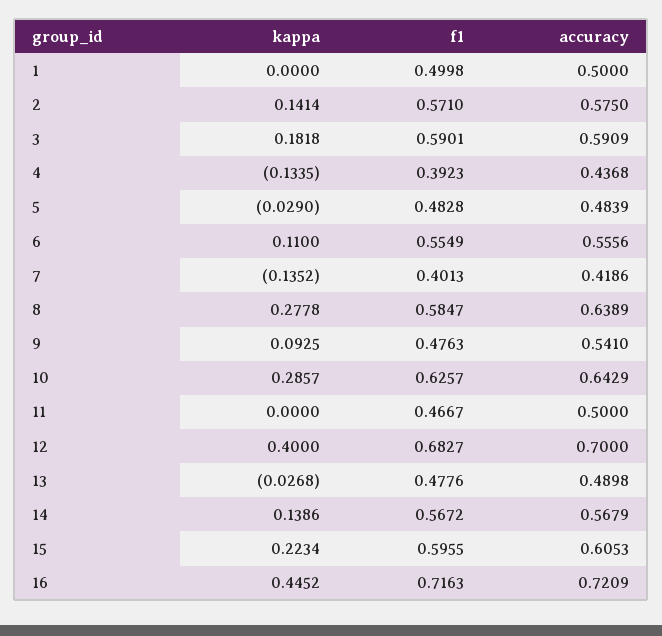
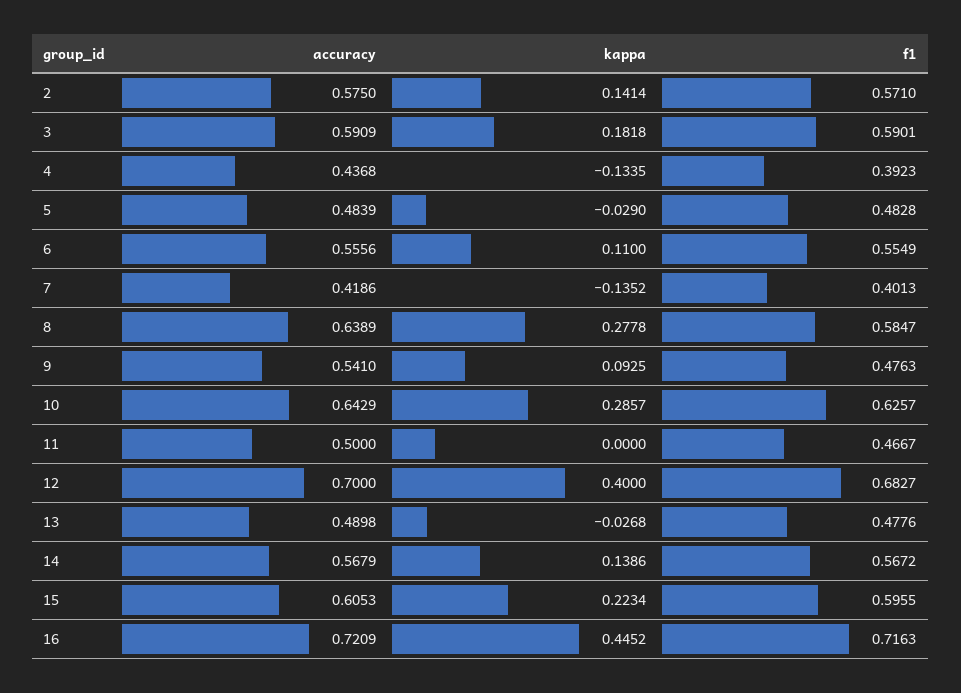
  {
    "kappa": {
-     "1": 0,
      "2": 0.1414,
      "3": 0.1818,
      "4": -0.1335,
      "5": -0.029,
      "6": 0.11,
      "7": -0.1352,
      "8": 0.2778,
      "9": 0.0925,
      "10": 0.2857,
      "11": 0,
      "12": 0.4,
      "13": -0.0268,
      "14": 0.1386,
      "15": 0.2234,
      "16": 0.4452
    },
    "f1": {
-     "1": 0.4998,
      "2": 0.571,
      "3": 0.5901,
      "4": 0.3923,
      "5": 0.4828,
      "6": 0.5549,
      "7": 0.4013,
      "8": 0.5847,
      "9": 0.4763,
      "10": 0.6257,
      "11": 0.4667,
      "12": 0.6827,
      "13": 0.4776,
      "14": 0.5672,
      "15": 0.5955,
      "16": 0.7163
    },
    "accuracy": {
-     "1": 0.5,
      "2": 0.575,
      "3": 0.5909,
      "4": 0.4368,
      "5": 0.4839,
      "6": 0.5556,
      "7": 0.4186,
      "8": 0.6389,
      "9": 0.541,
      "10": 0.6429,
      "11": 0.5,
      "12": 0.7,
      "13": 0.4898,
      "14": 0.5679,
      "15": 0.6053,
      "16": 0.7209
    }
  }

